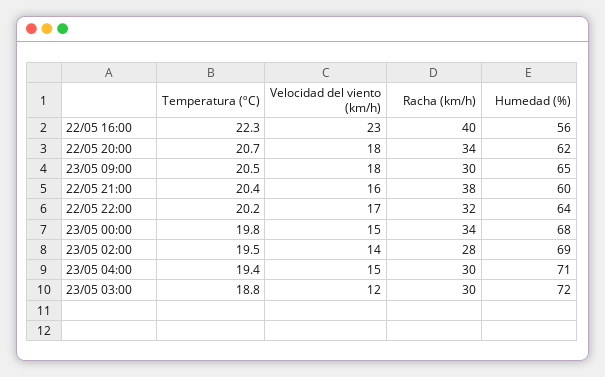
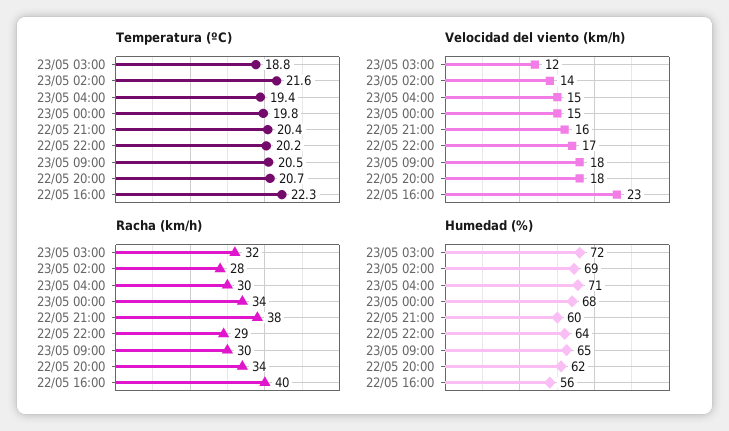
  {
    "Temperatura (ºC)": {
      "22/05 16:00": 22.3,
      "22/05 20:00": 20.7,
      "23/05 09:00": 20.5,
      "22/05 21:00": 20.4,
      "22/05 22:00": 20.2,
      "23/05 00:00": 19.8,
-     "23/05 02:00": 19.5,
+     "23/05 02:00": 21.6,
      "23/05 04:00": 19.4,
      "23/05 03:00": 18.8
    },
    "Velocidad del viento (km/h)": {
      "22/05 16:00": 23,
      "22/05 20:00": 18,
      "23/05 09:00": 18,
      "22/05 21:00": 16,
      "22/05 22:00": 17,
      "23/05 00:00": 15,
      "23/05 02:00": 14,
      "23/05 04:00": 15,
      "23/05 03:00": 12
    },
    "Racha (km/h)": {
      "22/05 16:00": 40,
      "22/05 20:00": 34,
      "23/05 09:00": 30,
      "22/05 21:00": 38,
-     "22/05 22:00": 32,
+     "22/05 22:00": 29,
      "23/05 00:00": 34,
      "23/05 02:00": 28,
      "23/05 04:00": 30,
-     "23/05 03:00": 30
+     "23/05 03:00": 32
    },
    "Humedad (%)": {
      "22/05 16:00": 56,
      "22/05 20:00": 62,
      "23/05 09:00": 65,
      "22/05 21:00": 60,
      "22/05 22:00": 64,
      "23/05 00:00": 68,
      "23/05 02:00": 69,
      "23/05 04:00": 71,
      "23/05 03:00": 72
    }
  }

